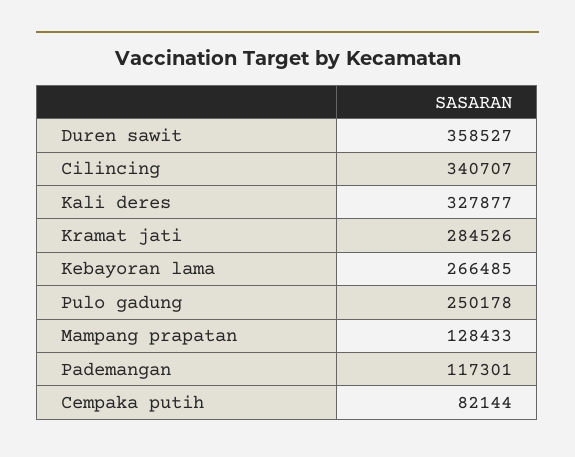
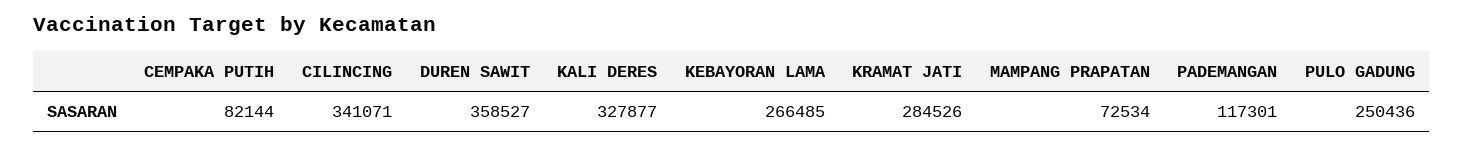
  {
    "Duren sawit": 358527,
-   "Cilincing": 340707,
+   "Cilincing": 341071,
    "Kali deres": 327877,
    "Kramat jati": 284526,
    "Kebayoran lama": 266485,
-   "Pulo gadung": 250178,
+   "Pulo gadung": 250436,
-   "Mampang prapatan": 128433,
+   "Mampang prapatan": 72534,
    "Pademangan": 117301,
    "Cempaka putih": 82144
  }

